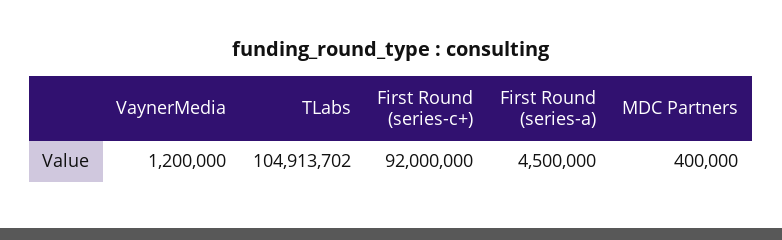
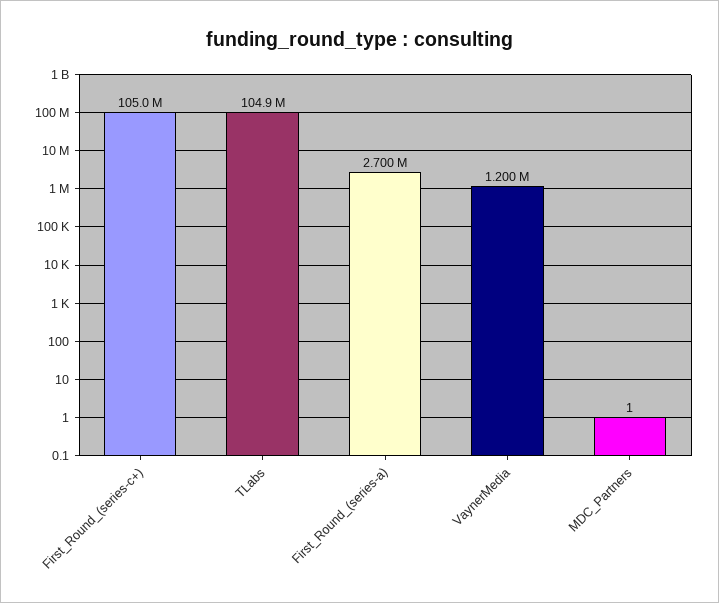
  {
    "VaynerMedia": 1200000,
    "TLabs": 104913702,
-   "First Round (series-c+)": 92000000,
+   "First Round (series-c+)": 105000000,
-   "First Round (series-a)": 4500000,
+   "First Round (series-a)": 2700000,
-   "MDC Partners": 400000
+   "MDC Partners": 1
  }

